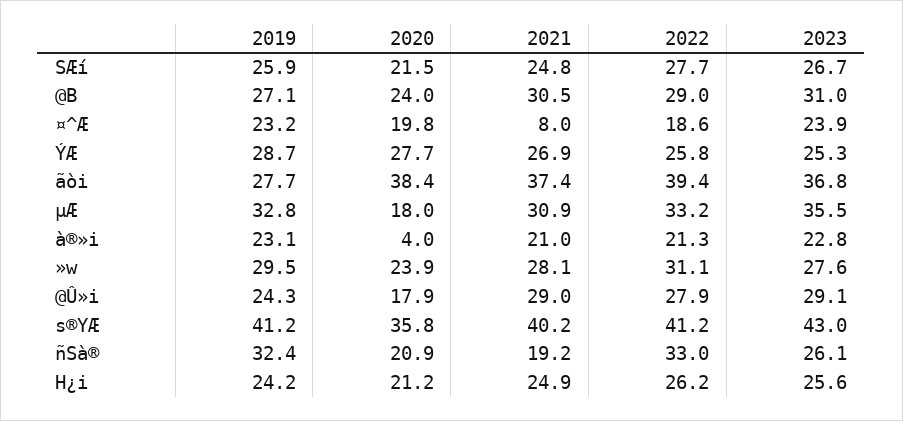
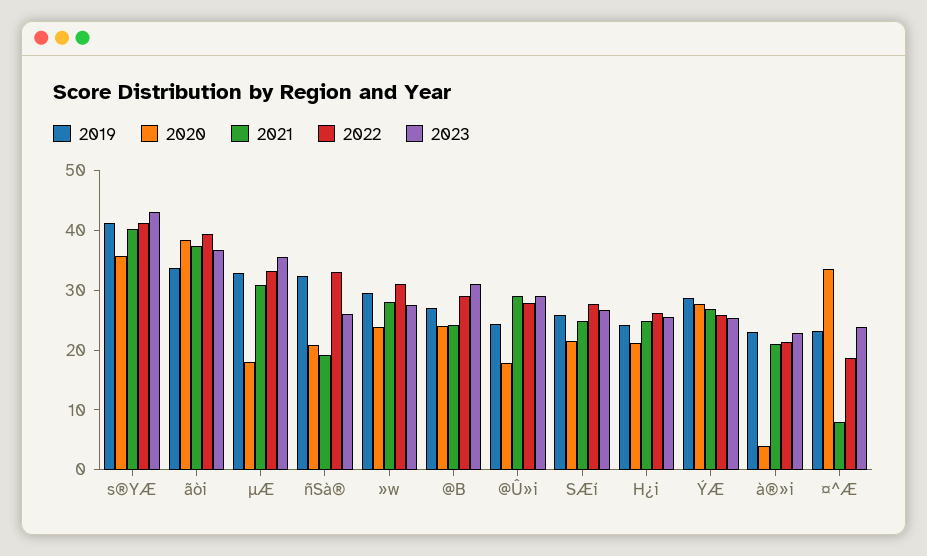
  {
    "2019": {
      "SÆí": 25.9,
      "@B": 27.1,
      "¤^Æ": 23.2,
      "ÝÆ": 28.7,
-     "ãòi": 27.7,
+     "ãòi": 34,
      "µÆ": 32.8,
      "à®»i": 23.1,
      "»w": 29.5,
      "@Û»i": 24.3,
      "s®YÆ": 41.2,
      "ñSà®": 32.4,
      "H¿i": 24.2
    },
    "2020": {
      "SÆí": 21.5,
      "@B": 24,
-     "¤^Æ": 19.8,
+     "¤^Æ": 34,
      "ÝÆ": 27.7,
      "ãòi": 38.4,
      "µÆ": 18,
      "à®»i": 4,
      "»w": 23.9,
      "@Û»i": 17.9,
      "s®YÆ": 35.8,
      "ñSà®": 20.9,
      "H¿i": 21.2
    },
    "2021": {
      "SÆí": 24.8,
-     "@B": 30.5,
+     "@B": 24,
      "¤^Æ": 8,
      "ÝÆ": 26.9,
      "ãòi": 37.4,
      "µÆ": 30.9,
      "à®»i": 21,
      "»w": 28.1,
      "@Û»i": 29,
      "s®YÆ": 40.2,
      "ñSà®": 19.2,
      "H¿i": 24.9
    },
    "2022": {
      "SÆí": 27.7,
      "@B": 29,
      "¤^Æ": 18.6,
      "ÝÆ": 25.8,
      "ãòi": 39.4,
      "µÆ": 33.2,
      "à®»i": 21.3,
      "»w": 31.1,
      "@Û»i": 27.9,
      "s®YÆ": 41.2,
      "ñSà®": 33,
      "H¿i": 26.2
    },
    "2023": {
      "SÆí": 26.7,
      "@B": 31,
      "¤^Æ": 23.9,
      "ÝÆ": 25.3,
      "ãòi": 36.8,
      "µÆ": 35.5,
      "à®»i": 22.8,
      "»w": 27.6,
      "@Û»i": 29.1,
      "s®YÆ": 43,
      "ñSà®": 26.1,
      "H¿i": 25.6
    }
  }

